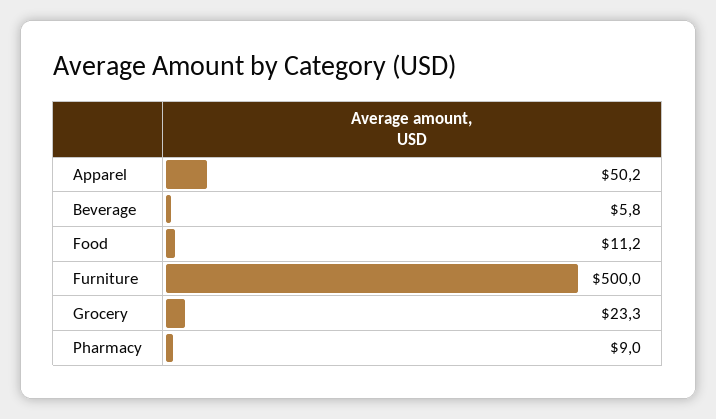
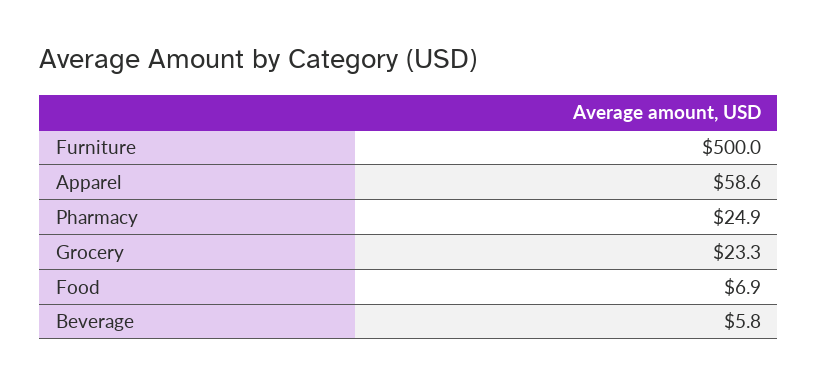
  {
-   "Apparel": 50.2,
+   "Apparel": 58.6,
    "Beverage": 5.8,
-   "Food": 11.2,
+   "Food": 6.9,
    "Furniture": 500,
    "Grocery": 23.3,
-   "Pharmacy": 9
+   "Pharmacy": 24.9
  }

